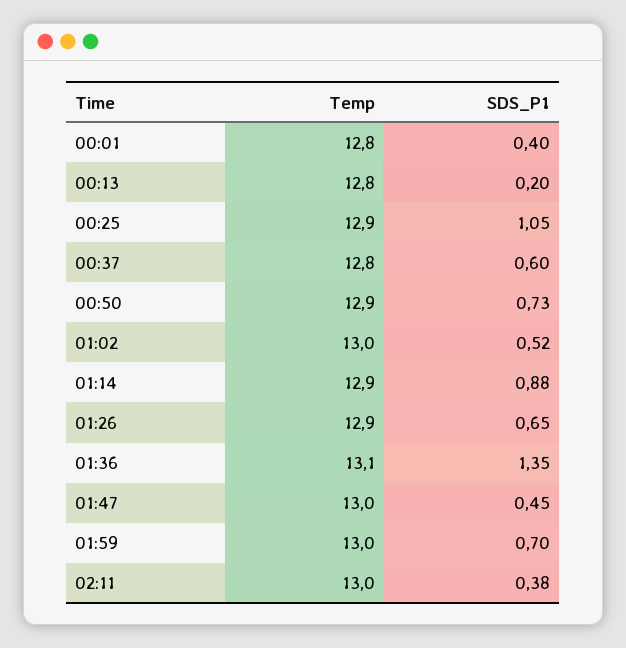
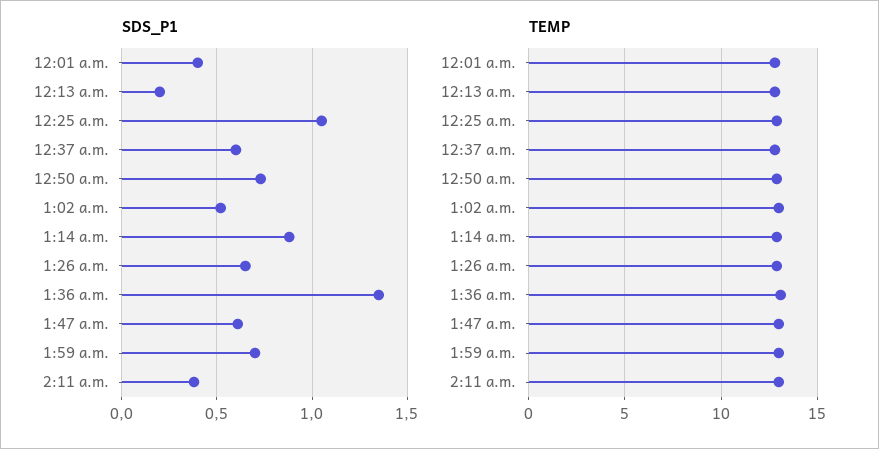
  {
    "Temp": {
      "00:01": 12.8,
      "00:13": 12.8,
      "00:25": 12.9,
      "00:37": 12.8,
      "00:50": 12.9,
      "01:02": 13,
      "01:14": 12.9,
      "01:26": 12.9,
      "01:36": 13.1,
      "01:47": 13,
      "01:59": 13,
      "02:11": 13
    },
    "SDS_P1": {
      "00:01": 0.4,
      "00:13": 0.2,
      "00:25": 1.05,
      "00:37": 0.6,
      "00:50": 0.73,
      "01:02": 0.52,
      "01:14": 0.88,
      "01:26": 0.65,
      "01:36": 1.35,
-     "01:47": 0.45,
+     "01:47": 0.6,
      "01:59": 0.7,
      "02:11": 0.38
    }
  }

